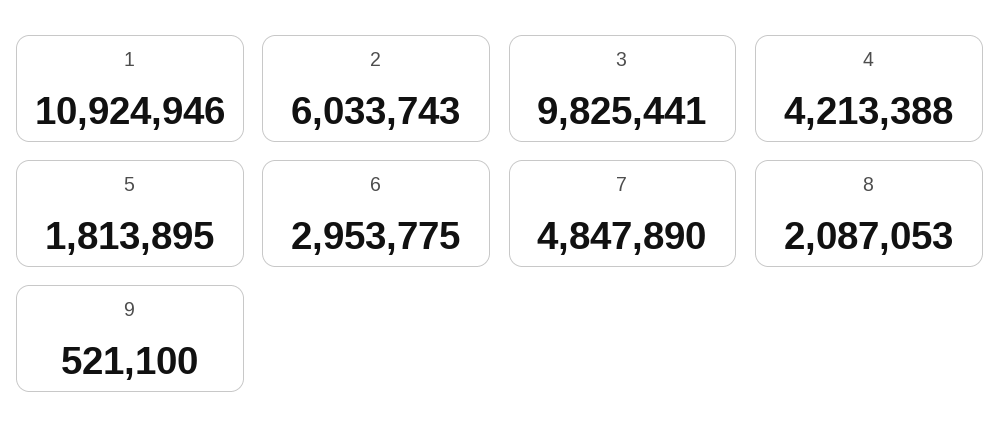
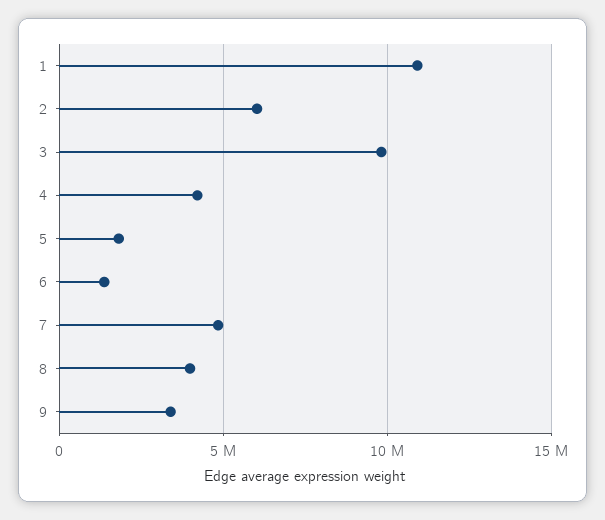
  {
    "1": 10924946,
    "2": 6033743,
    "3": 9825441,
    "4": 4213388,
    "5": 1813895,
-   "6": 2953775,
+   "6": 1500000,
    "7": 4847890,
-   "8": 2087053,
+   "8": 4000000,
-   "9": 521100
+   "9": 3500000
  }

